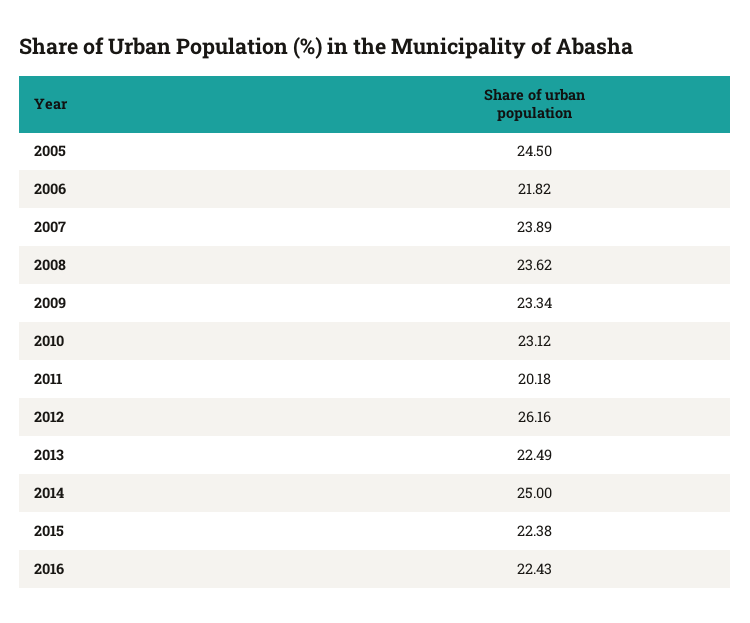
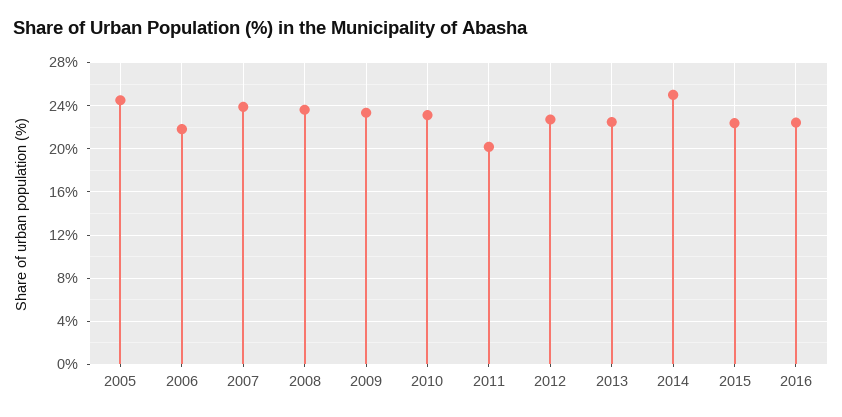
  {
    "2005": 24.5,
    "2006": 21.82,
    "2007": 23.89,
    "2008": 23.62,
    "2009": 23.34,
    "2010": 23.12,
    "2011": 20.18,
-   "2012": 26.16,
+   "2012": 23,
    "2013": 22.49,
    "2014": 25,
    "2015": 22.38,
    "2016": 22.43
  }

